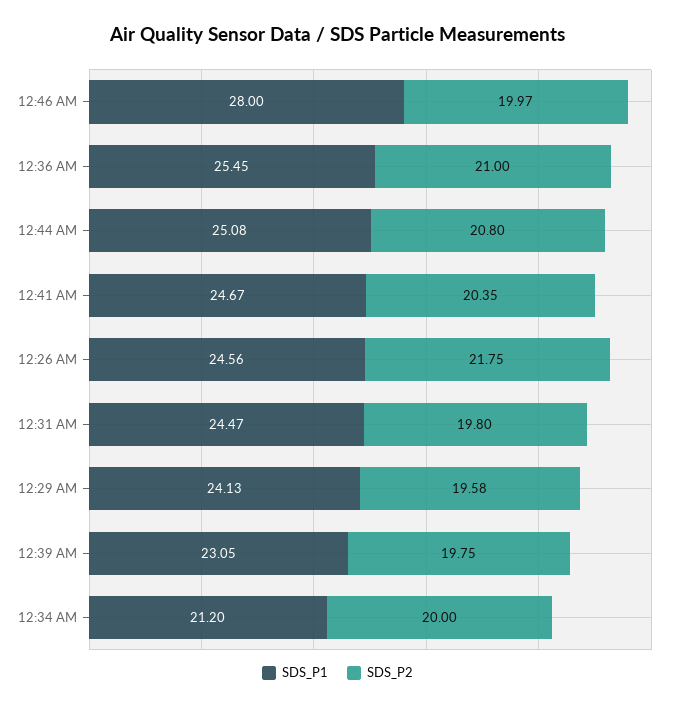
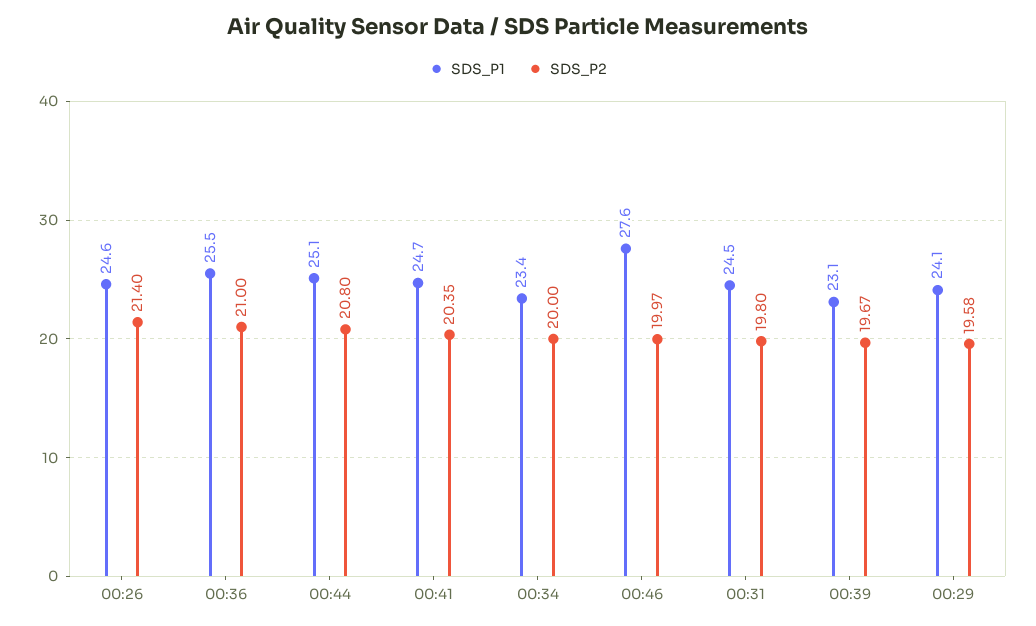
  {
    "SDS_P1": {
-     "12:46 AM": 28,
+     "12:46 AM": 27.6,
      "12:36 AM": 25.45,
      "12:44 AM": 25.08,
      "12:41 AM": 24.67,
      "12:26 AM": 24.56,
      "12:31 AM": 24.47,
      "12:29 AM": 24.13,
      "12:39 AM": 23.05,
-     "12:34 AM": 21.2
+     "12:34 AM": 23.4
    },
    "SDS_P2": {
      "12:46 AM": 19.97,
      "12:36 AM": 21,
      "12:44 AM": 20.8,
      "12:41 AM": 20.35,
-     "12:26 AM": 21.75,
+     "12:26 AM": 21.4,
      "12:31 AM": 19.8,
      "12:29 AM": 19.58,
-     "12:39 AM": 19.75,
+     "12:39 AM": 19.67,
      "12:34 AM": 20
    }
  }

